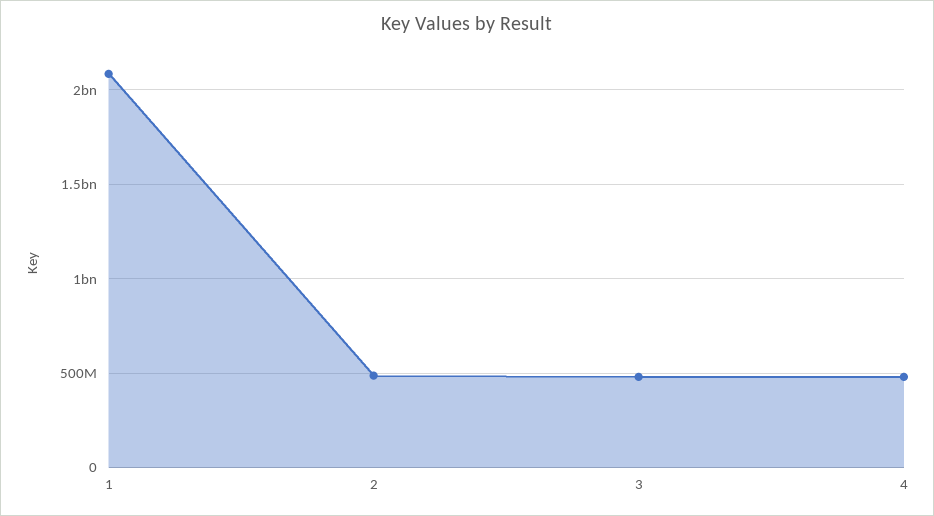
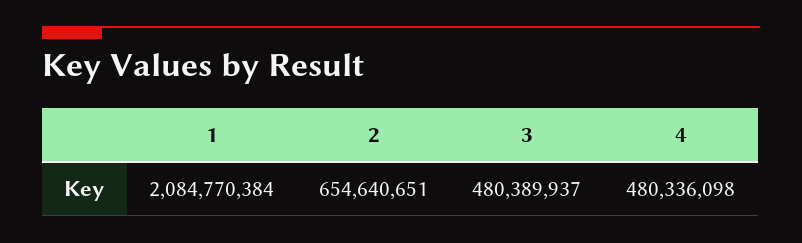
  {
    "1": 2084770384,
-   "2": 500000000,
+   "2": 654640651,
    "3": 480389937,
    "4": 480336098
  }

